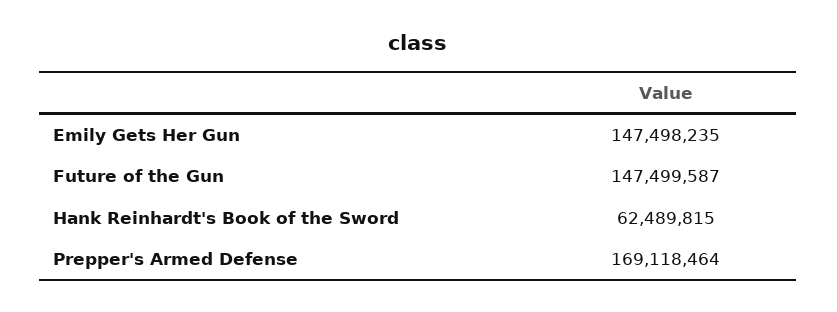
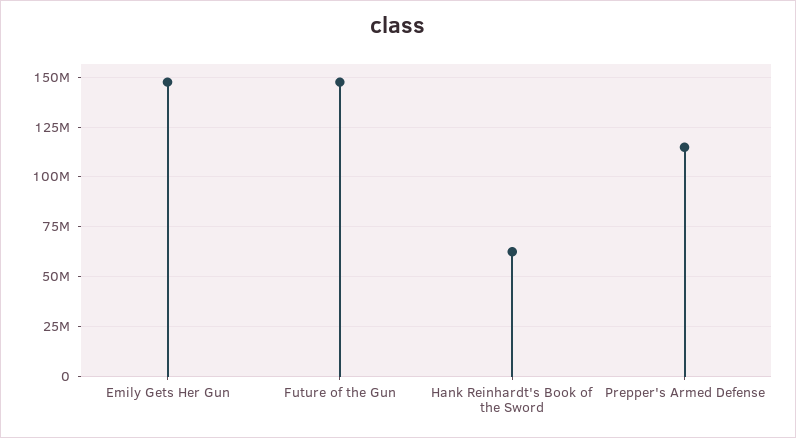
  {
    "Emily Gets Her Gun": 147498235,
    "Future of the Gun": 147499587,
    "Hank Reinhardt's Book of the Sword": 62489815,
-   "Prepper's Armed Defense": 169118464
+   "Prepper's Armed Defense": 115000000
  }

